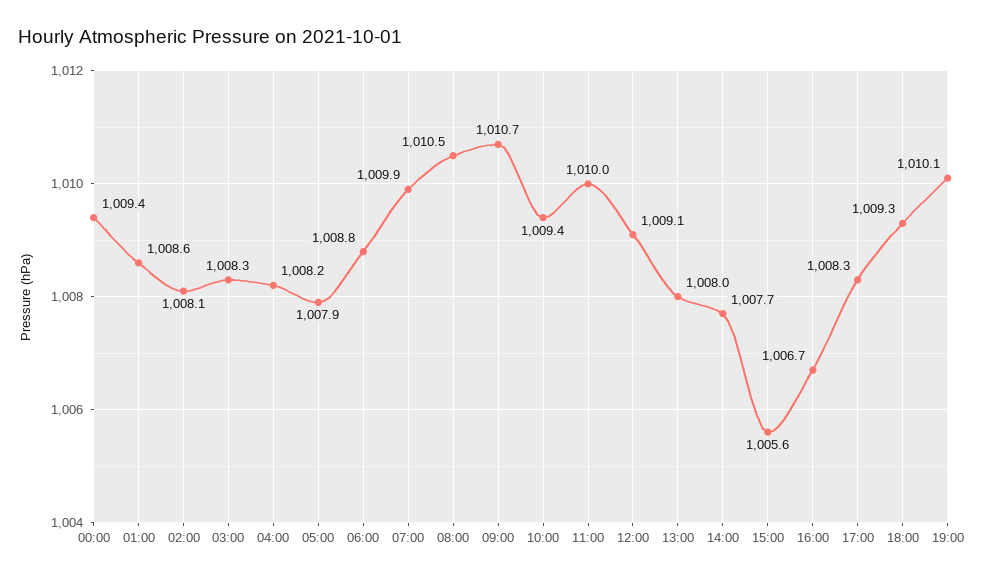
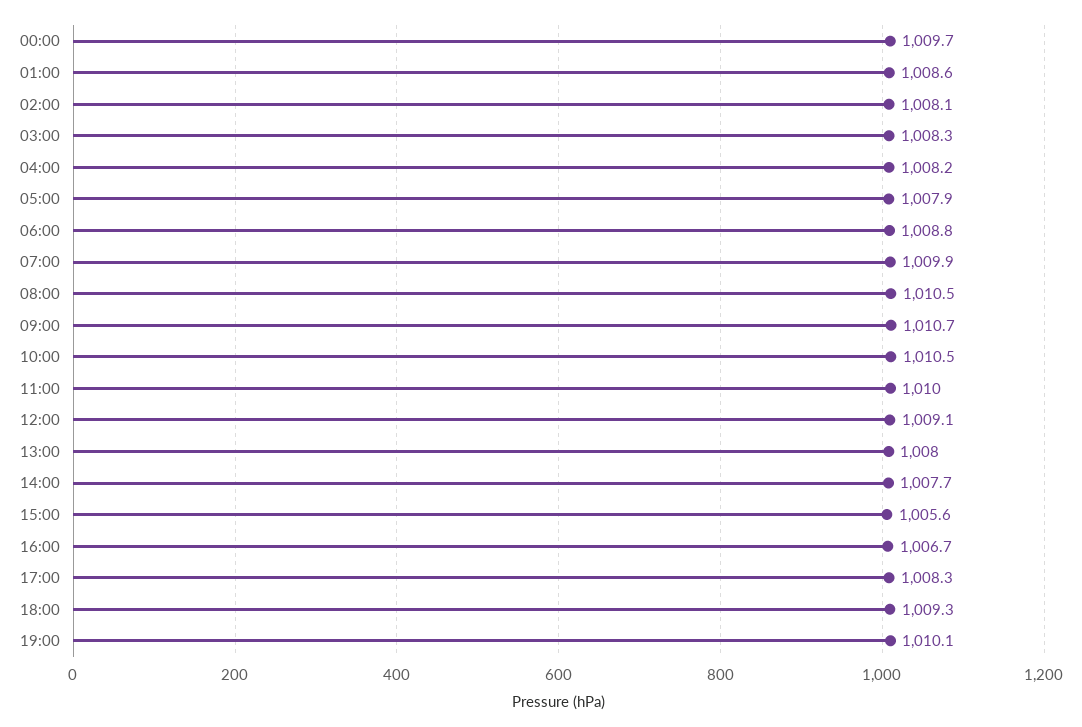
  {
-   "00:00": 1009.4,
+   "00:00": 1009.7,
    "01:00": 1008.6,
    "02:00": 1008.1,
    "03:00": 1008.3,
    "04:00": 1008.2,
    "05:00": 1007.9,
    "06:00": 1008.8,
    "07:00": 1009.9,
    "08:00": 1010.5,
    "09:00": 1010.7,
-   "10:00": 1009.4,
+   "10:00": 1010.5,
    "11:00": 1010,
    "12:00": 1009.1,
    "13:00": 1008,
    "14:00": 1007.7,
    "15:00": 1005.6,
    "16:00": 1006.7,
    "17:00": 1008.3,
    "18:00": 1009.3,
    "19:00": 1010.1
  }

